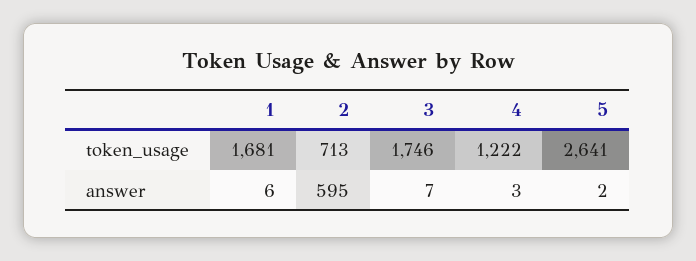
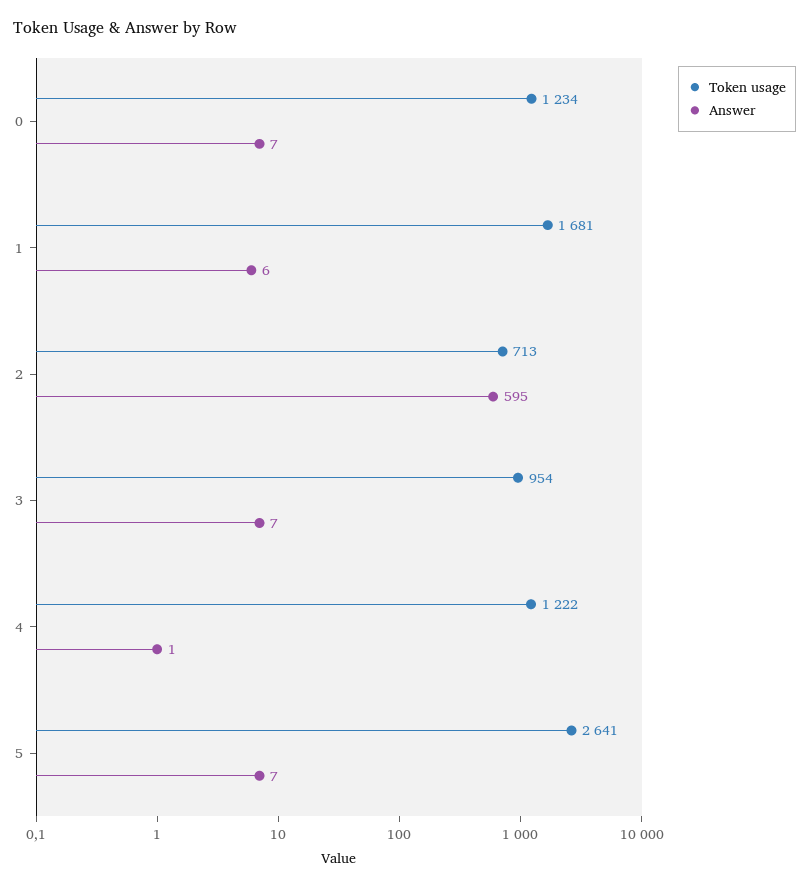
  {
    "token_usage": {
      "1": 1681,
      "2": 713,
-     "3": 1746,
+     "3": 954,
      "4": 1222,
-     "5": 2641
+     "5": 2641,
+     "0": 1234
    },
    "answer": {
      "1": 6,
      "2": 595,
      "3": 7,
-     "4": 3,
+     "4": 1,
-     "5": 2
+     "5": 7,
+     "0": 7
    }
  }

